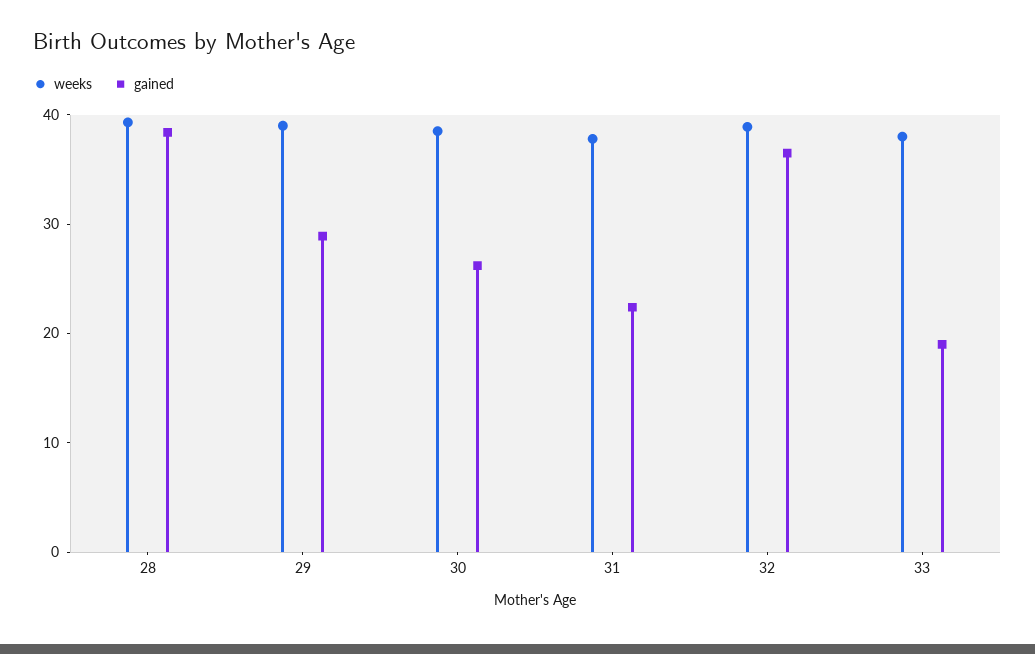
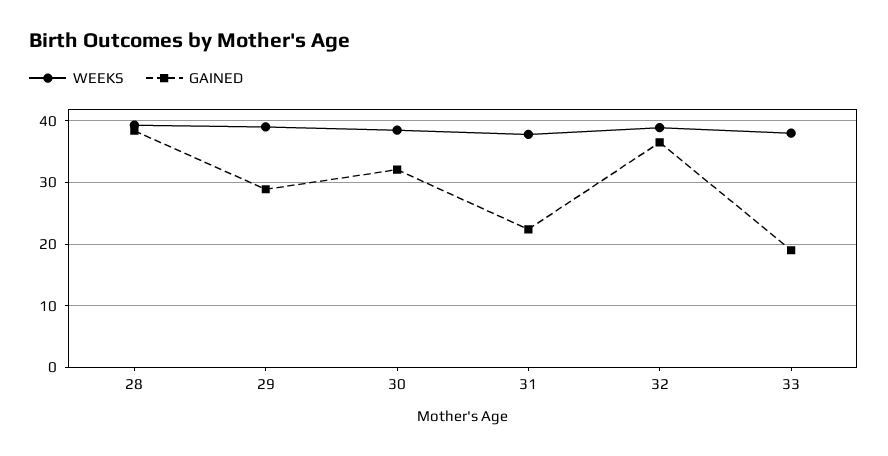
  {
    "weeks": {
      "28": 39,
      "29": 39,
      "30": 39,
      "31": 38,
      "32": 39,
      "33": 38
    },
    "gained": {
      "28": 38,
      "29": 29,
-     "30": 26,
+     "30": 32,
      "31": 22,
      "32": 37,
      "33": 19
    }
  }

